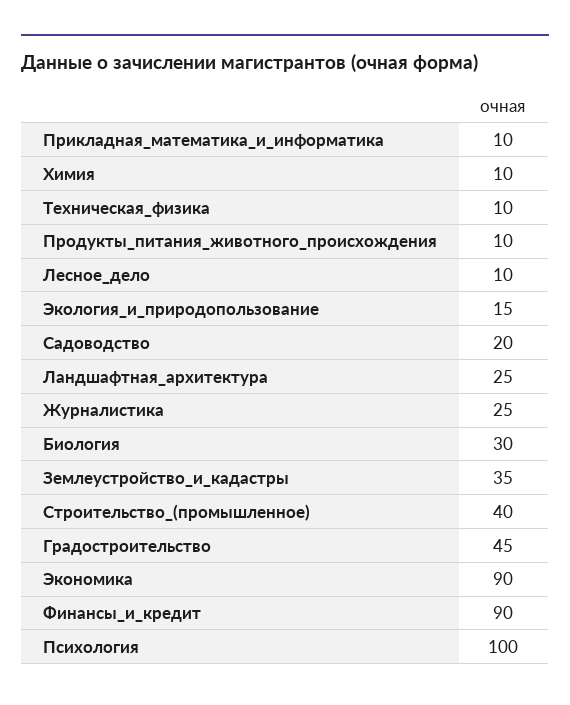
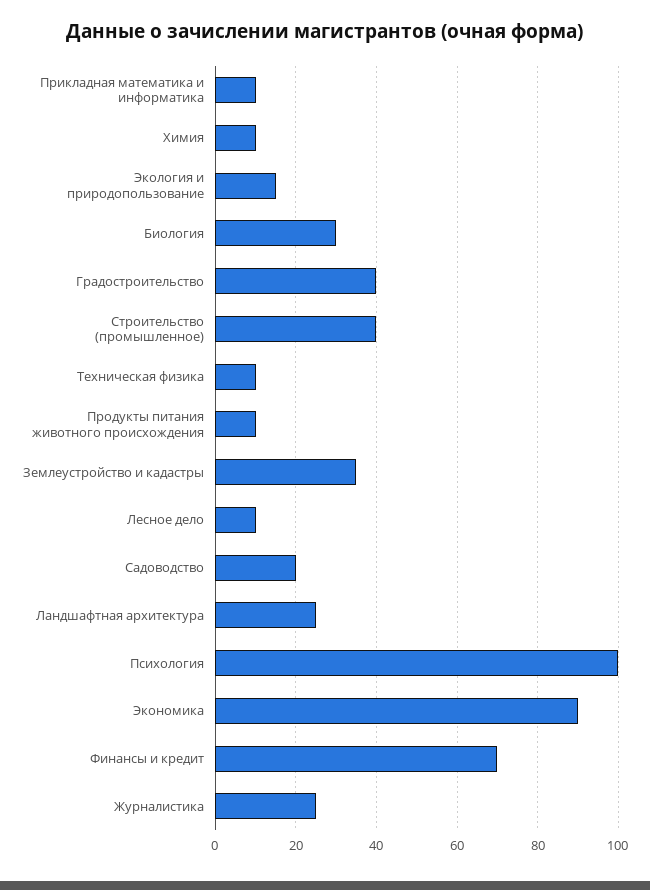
  {
    "Прикладная_математика_и_информатика": 10,
    "Химия": 10,
    "Техническая_физика": 10,
    "Продукты_питания_животного_происхождения": 10,
    "Лесное_дело": 10,
    "Экология_и_природопользование": 15,
    "Садоводство": 20,
    "Ландшафтная_архитектура": 25,
    "Журналистика": 25,
    "Биология": 30,
    "Землеустройство_и_кадастры": 35,
    "Строительство_(промышленное)": 40,
-   "Градостроительство": 45,
+   "Градостроительство": 40,
    "Экономика": 90,
-   "Финансы_и_кредит": 90,
+   "Финансы_и_кредит": 70,
    "Психология": 100
  }

